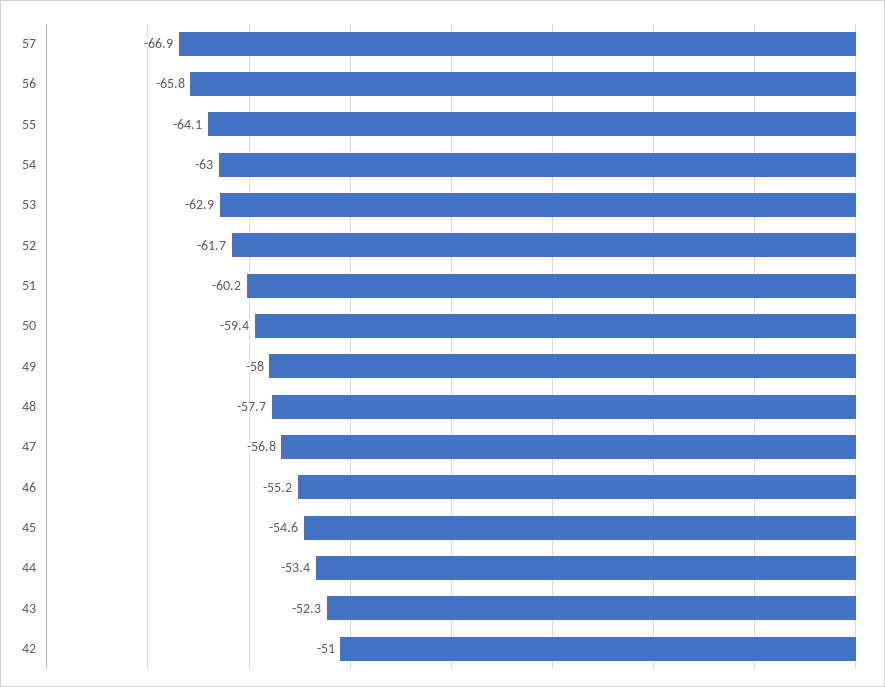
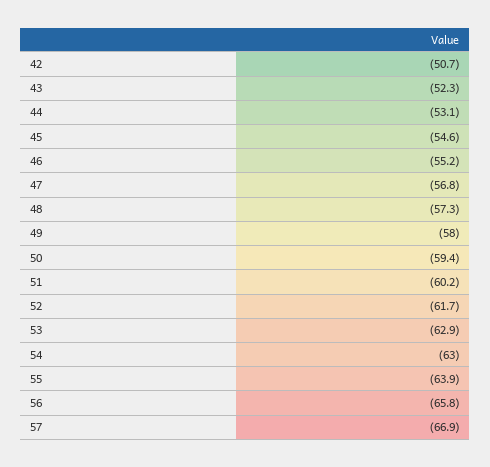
  {
    "57": -66.9,
    "56": -65.8,
-   "55": -64.1,
+   "55": -63.9,
    "54": -63,
    "53": -62.9,
    "52": -61.7,
    "51": -60.2,
    "50": -59.4,
    "49": -58,
-   "48": -57.7,
+   "48": -57.3,
    "47": -56.8,
    "46": -55.2,
    "45": -54.6,
-   "44": -53.4,
+   "44": -53.1,
    "43": -52.3,
-   "42": -51
+   "42": -50.7
  }

